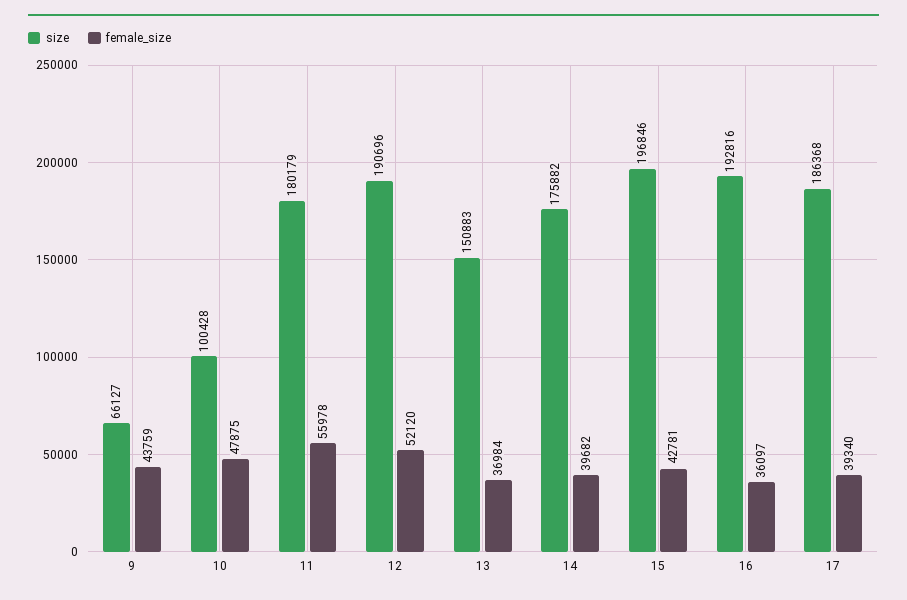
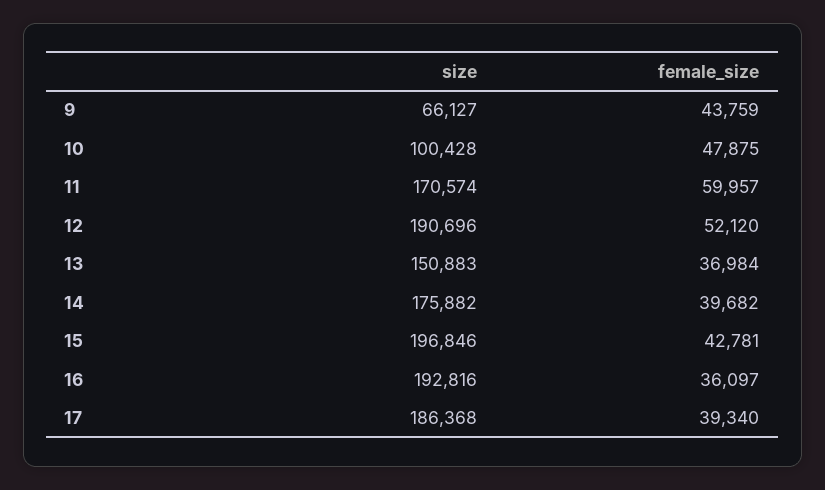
  {
    "size": {
      "9": 66127,
      "10": 100428,
-     "11": 180179,
+     "11": 170574,
      "12": 190696,
      "13": 150883,
      "14": 175882,
      "15": 196846,
      "16": 192816,
      "17": 186368
    },
    "female_size": {
      "9": 43759,
      "10": 47875,
-     "11": 55978,
+     "11": 59957,
      "12": 52120,
      "13": 36984,
      "14": 39682,
      "15": 42781,
      "16": 36097,
      "17": 39340
    }
  }

